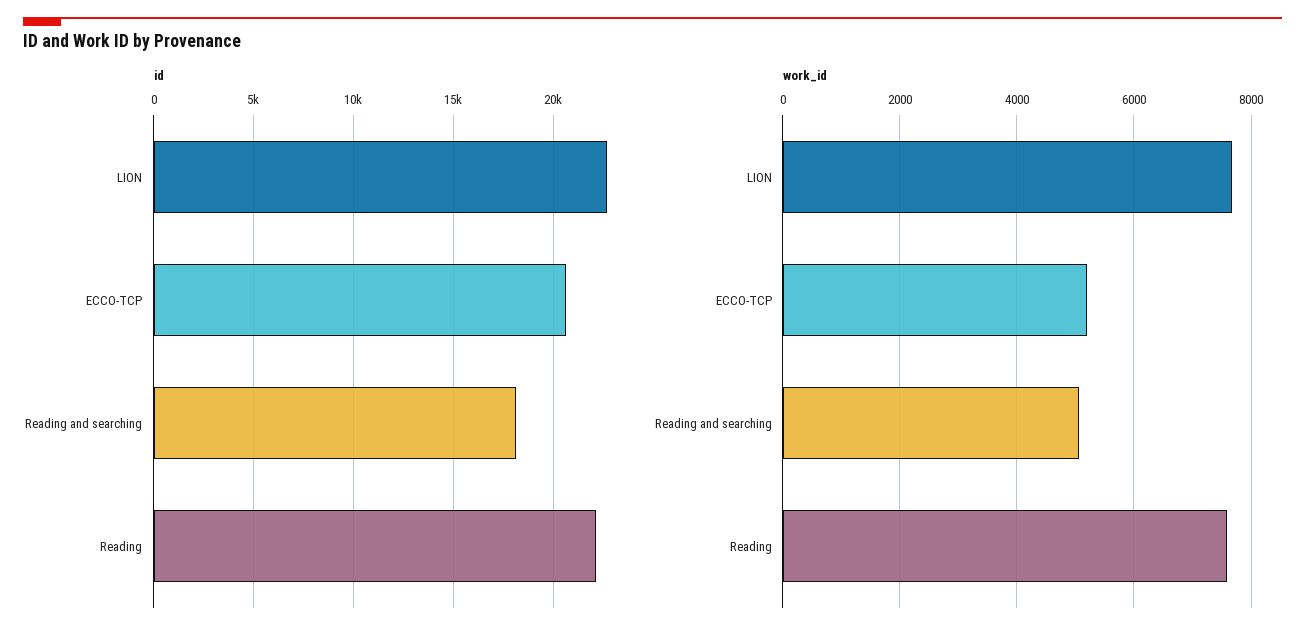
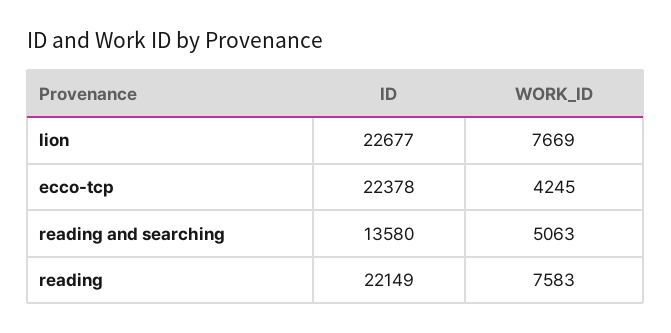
  {
    "id": {
      "LION": 22677,
-     "ECCO-TCP": 20500,
+     "ECCO-TCP": 22378,
-     "Reading and searching": 18000,
+     "Reading and searching": 13580,
      "Reading": 22149
    },
    "work_id": {
      "LION": 7669,
-     "ECCO-TCP": 5200,
+     "ECCO-TCP": 4245,
      "Reading and searching": 5063,
      "Reading": 7583
    }
  }

